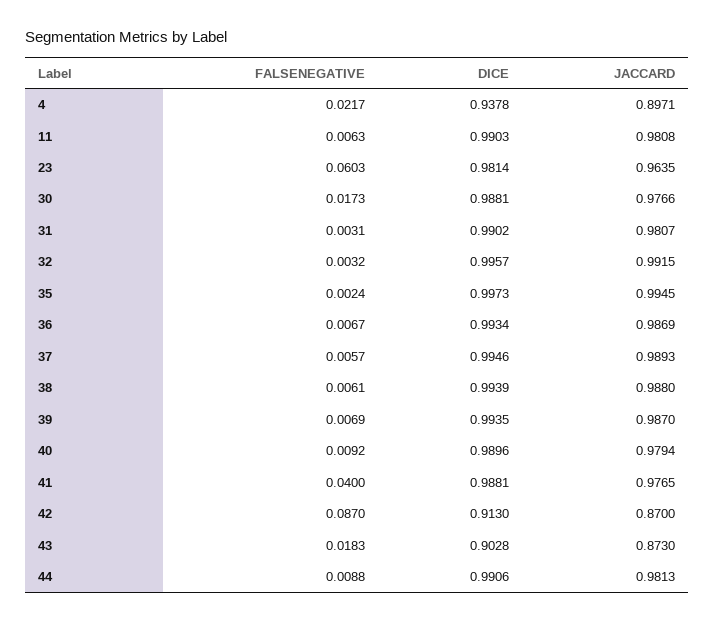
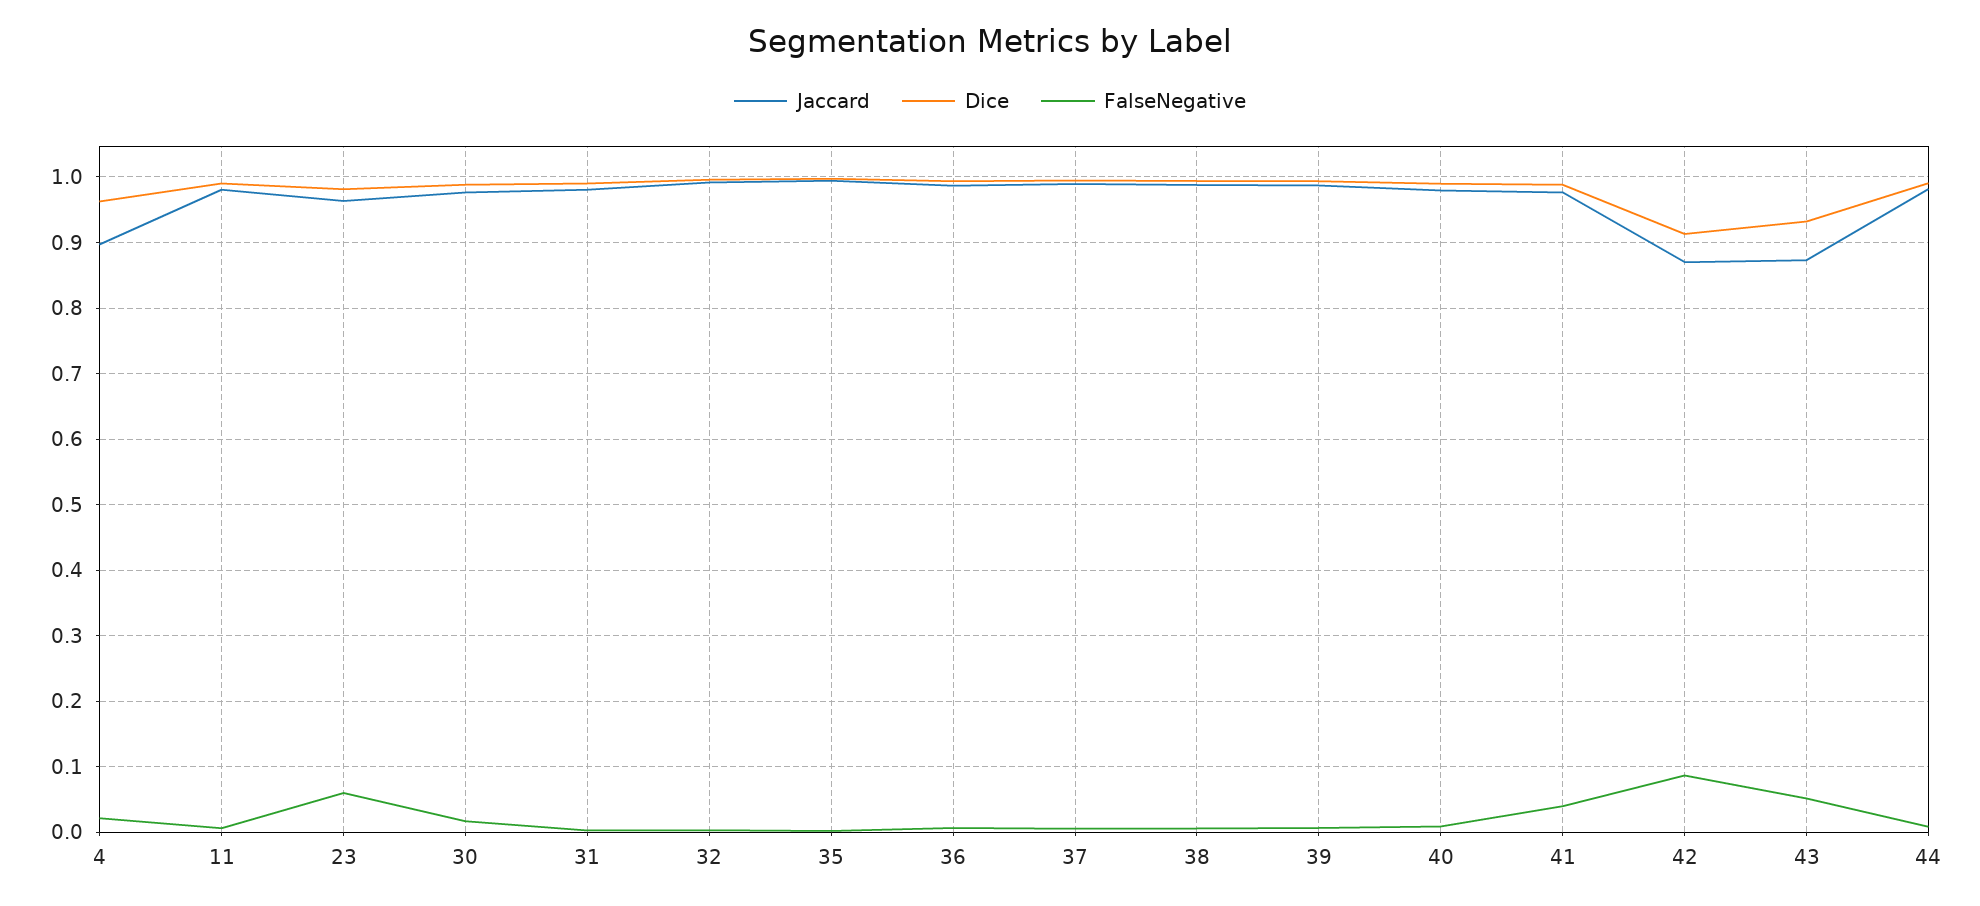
  {
    "FALSENEGATIVE": {
      "4": 0.0217,
      "11": 0.0063,
      "23": 0.0603,
      "30": 0.0173,
      "31": 0.0031,
      "32": 0.0032,
      "35": 0.0024,
      "36": 0.0067,
      "37": 0.0057,
      "38": 0.0061,
      "39": 0.0069,
      "40": 0.0092,
      "41": 0.04,
      "42": 0.087,
-     "43": 0.0183,
+     "43": 0.05,
      "44": 0.0088
    },
    "DICE": {
-     "4": 0.9378,
+     "4": 0.96,
      "11": 0.9903,
      "23": 0.9814,
      "30": 0.9881,
      "31": 0.9902,
      "32": 0.9957,
      "35": 0.9973,
      "36": 0.9934,
      "37": 0.9946,
      "38": 0.9939,
      "39": 0.9935,
      "40": 0.9896,
      "41": 0.9881,
      "42": 0.913,
-     "43": 0.9028,
+     "43": 0.93,
      "44": 0.9906
    },
    "JACCARD": {
      "4": 0.8971,
      "11": 0.9808,
      "23": 0.9635,
      "30": 0.9766,
      "31": 0.9807,
      "32": 0.9915,
      "35": 0.9945,
      "36": 0.9869,
      "37": 0.9893,
      "38": 0.988,
      "39": 0.987,
      "40": 0.9794,
      "41": 0.9765,
      "42": 0.87,
      "43": 0.873,
      "44": 0.9813
    }
  }

